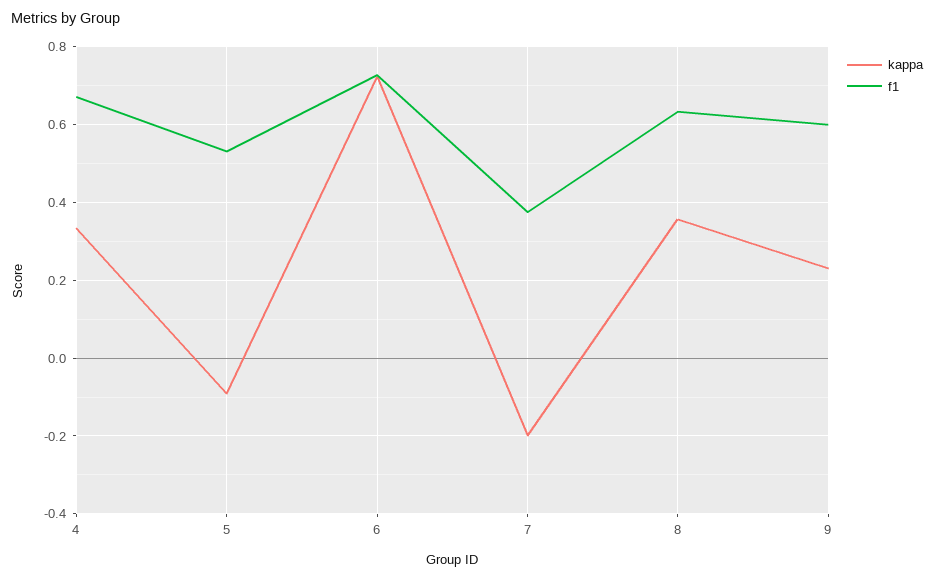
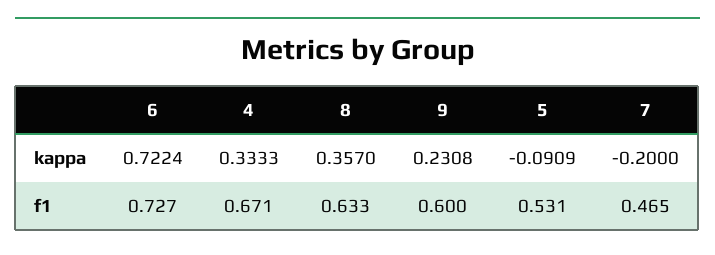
  {
    "kappa": {
      "4": 0.3333,
      "5": -0.0909,
      "6": 0.7224,
      "7": -0.2,
      "8": 0.357,
      "9": 0.2308
    },
    "f1": {
      "4": 0.671,
      "5": 0.531,
      "6": 0.727,
-     "7": 0.38,
+     "7": 0.465,
      "8": 0.633,
      "9": 0.6
    }
  }

